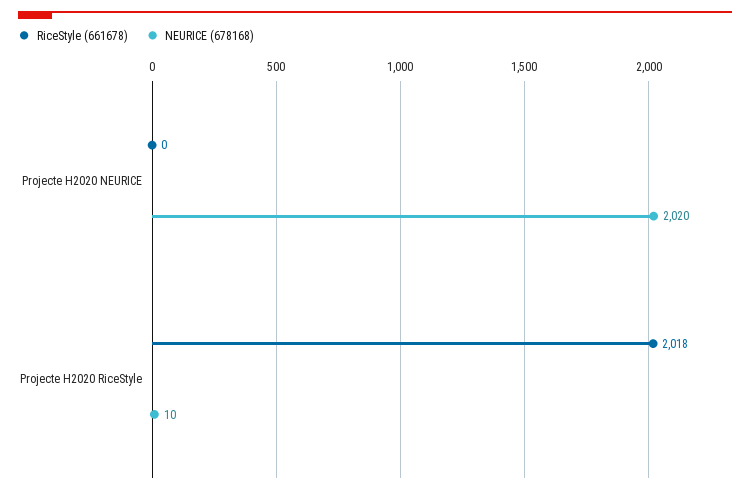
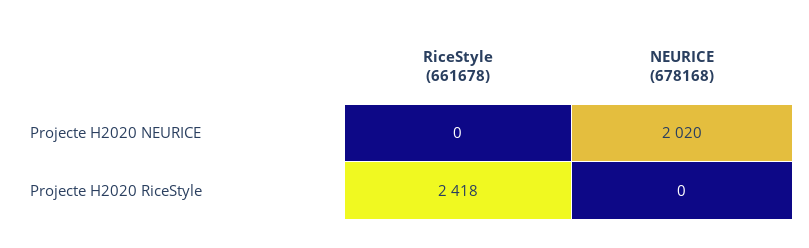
  {
    "RiceStyle (661678)": {
      "Projecte H2020 NEURICE": 0,
-     "Projecte H2020 RiceStyle": 2018
+     "Projecte H2020 RiceStyle": 2418
    },
    "NEURICE (678168)": {
      "Projecte H2020 NEURICE": 2020,
-     "Projecte H2020 RiceStyle": 10
+     "Projecte H2020 RiceStyle": 0
    }
  }

